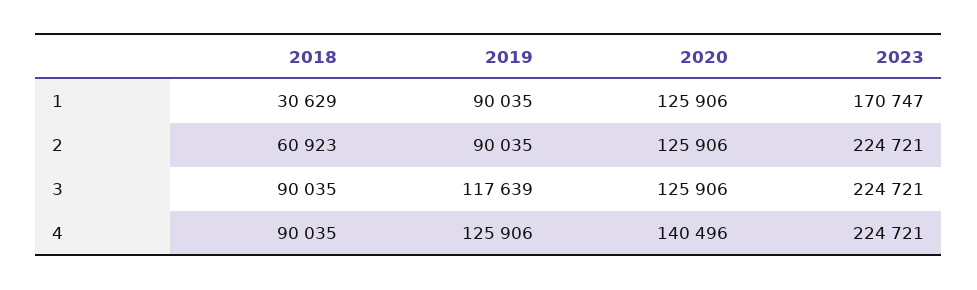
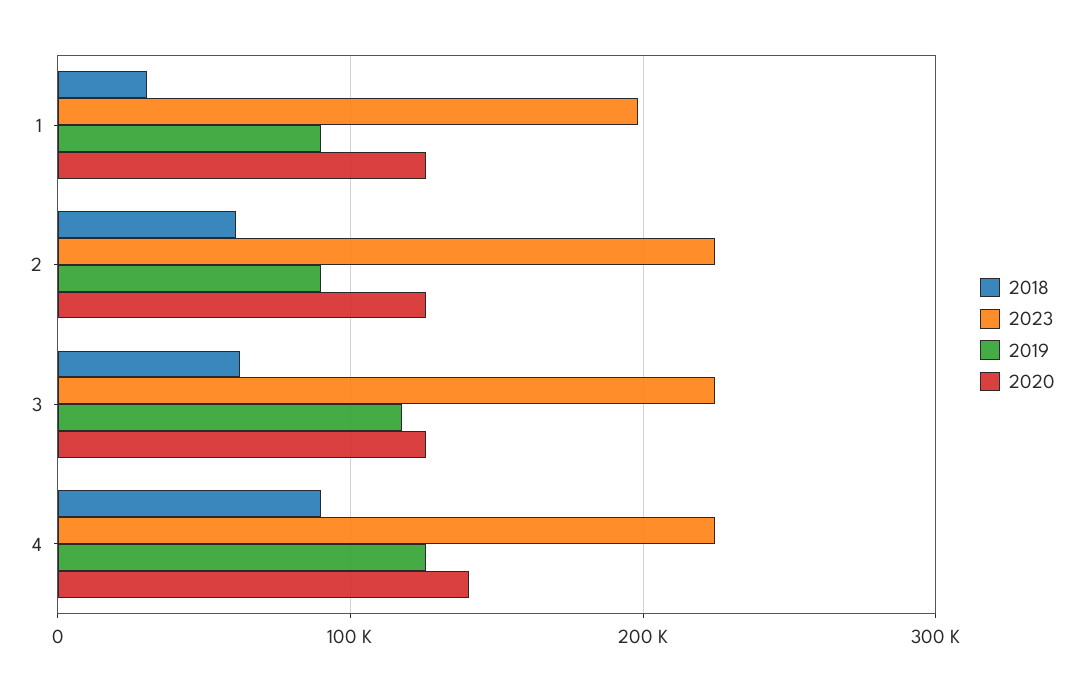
  {
    "2018": {
      "1": 30629,
      "2": 60923,
-     "3": 90035,
+     "3": 60000,
      "4": 90035
    },
    "2019": {
      "1": 90035,
      "2": 90035,
      "3": 117639,
      "4": 125906
    },
    "2020": {
      "1": 125906,
      "2": 125906,
      "3": 125906,
      "4": 140496
    },
    "2023": {
-     "1": 170747,
+     "1": 200000,
      "2": 224721,
      "3": 224721,
      "4": 224721
    }
  }

